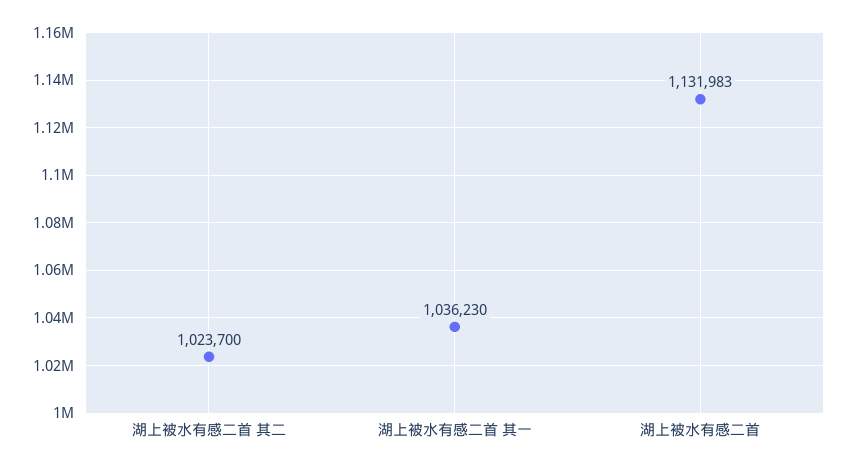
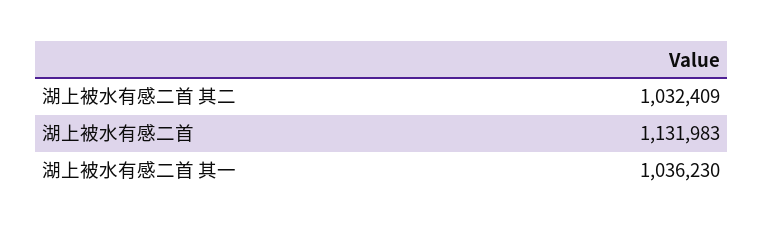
  {
-   "湖上被水有感二首 其二": 1023700,
+   "湖上被水有感二首 其二": 1032409,
    "湖上被水有感二首 其一": 1036230,
    "湖上被水有感二首": 1131983
  }

